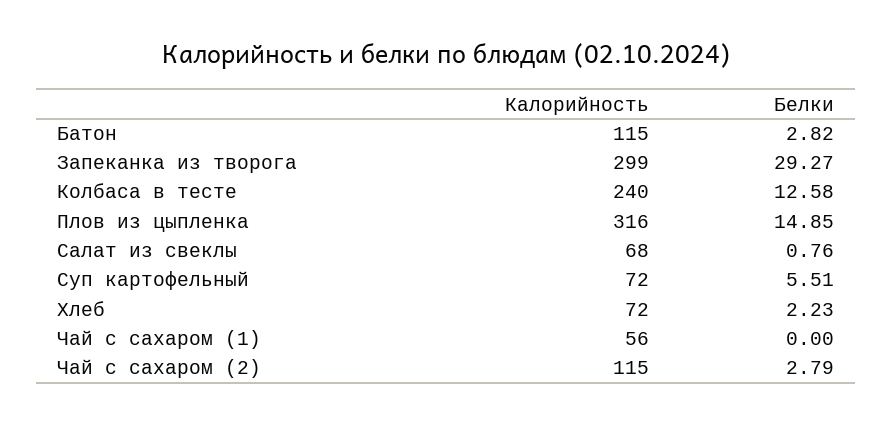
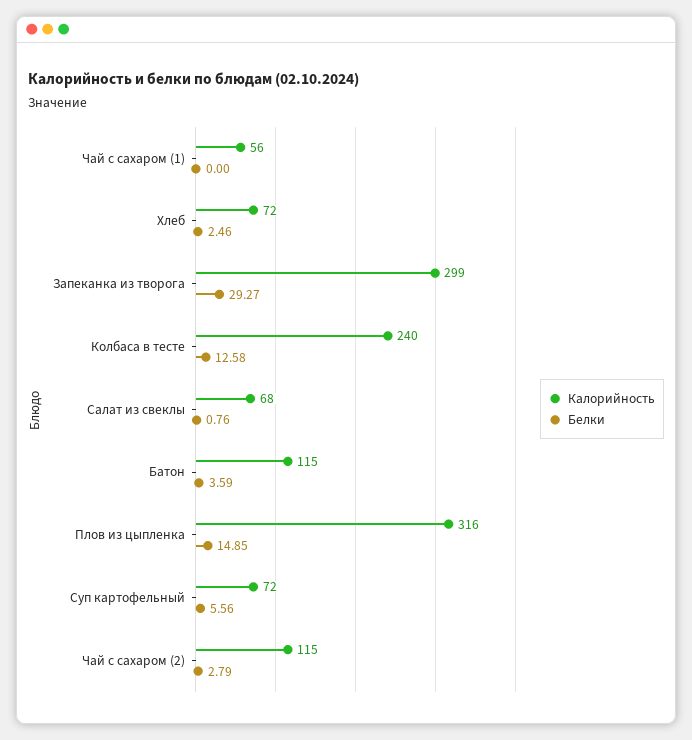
  {
    "Калорийность": {
      "Батон": 115,
      "Запеканка из творога": 299,
      "Колбаса в тесте": 240,
      "Плов из цыпленка": 316,
      "Салат из свеклы": 68,
      "Суп картофельный": 72,
      "Хлеб": 72,
      "Чай с сахаром (1)": 56,
      "Чай с сахаром (2)": 115
    },
    "Белки": {
-     "Батон": 2.82,
+     "Батон": 3.59,
      "Запеканка из творога": 29.27,
      "Колбаса в тесте": 12.58,
      "Плов из цыпленка": 14.85,
      "Салат из свеклы": 0.76,
-     "Суп картофельный": 5.51,
+     "Суп картофельный": 5.56,
-     "Хлеб": 2.23,
+     "Хлеб": 2.46,
      "Чай с сахаром (1)": 0,
      "Чай с сахаром (2)": 2.79
    }
  }

